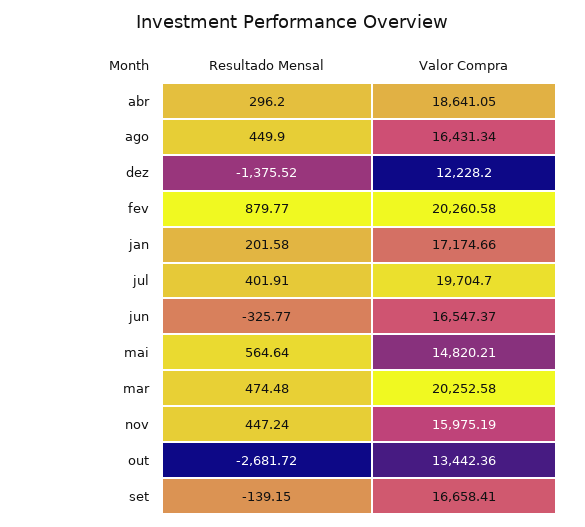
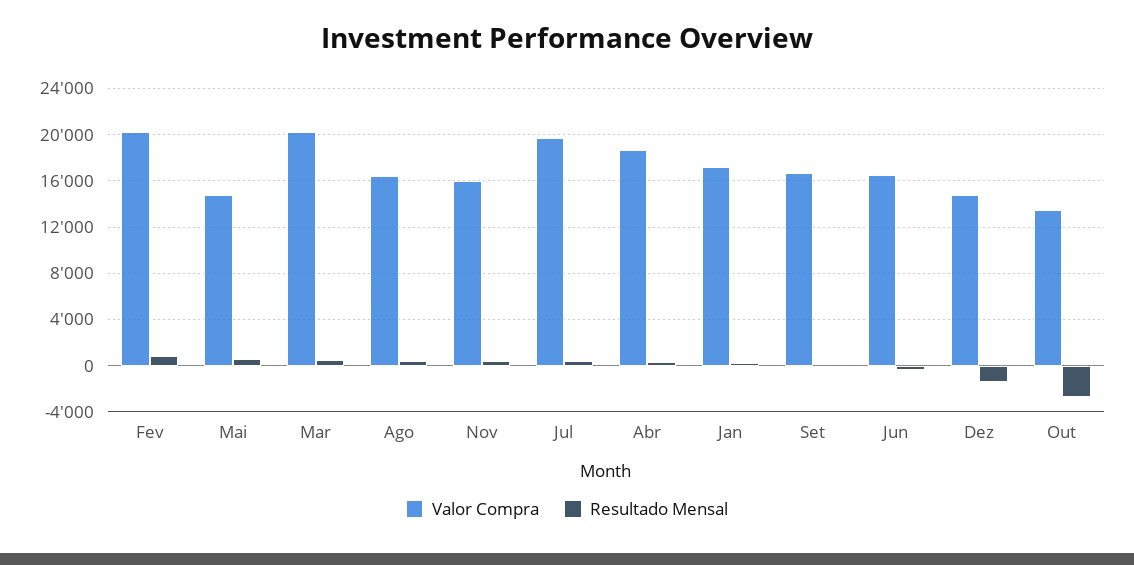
  {
    "Resultado Mensal": {
      "abr": 296.2,
      "ago": 449.9,
      "dez": -1375.52,
      "fev": 879.77,
      "jan": 201.58,
      "jul": 401.91,
      "jun": -325.77,
      "mai": 564.64,
      "mar": 474.48,
      "nov": 447.24,
      "out": -2681.72,
      "set": -139.15
    },
    "Valor Compra": {
      "abr": 18641.05,
      "ago": 16431.34,
-     "dez": 12228.2,
+     "dez": 15000,
      "fev": 20260.58,
      "jan": 17174.66,
      "jul": 19704.7,
      "jun": 16547.37,
      "mai": 14820.21,
      "mar": 20252.58,
      "nov": 15975.19,
      "out": 13442.36,
      "set": 16658.41
    }
  }

